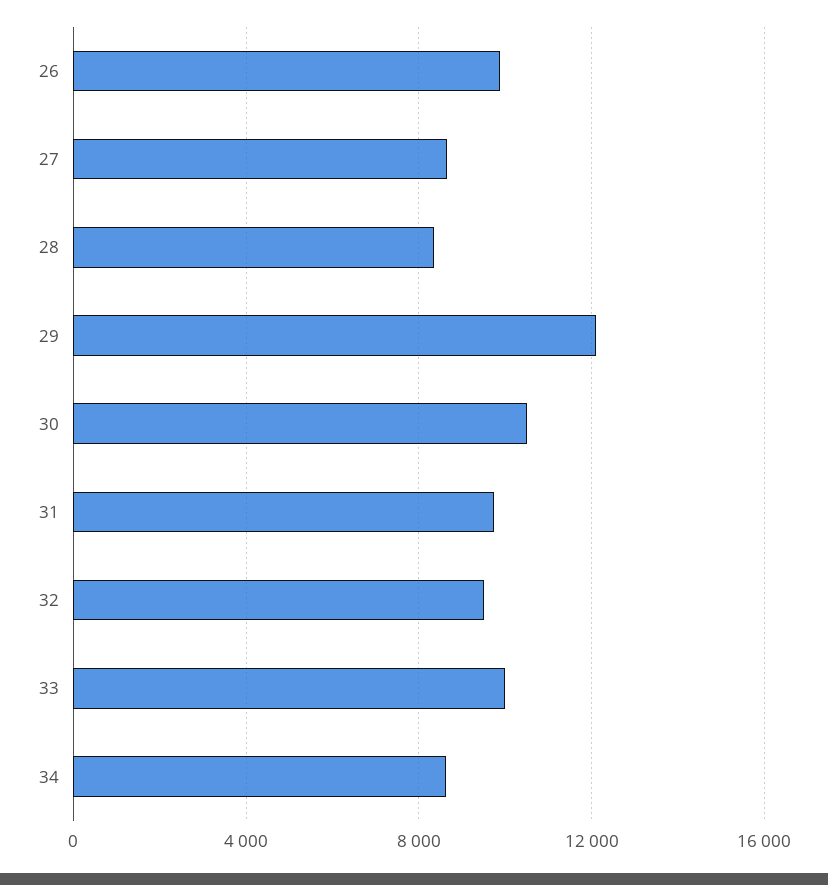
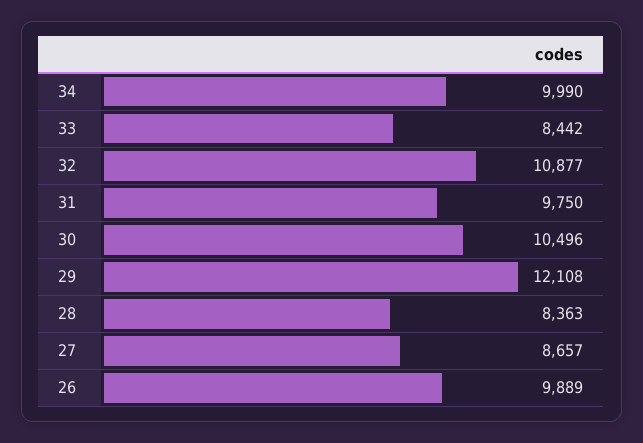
  {
    "26": 9889,
    "27": 8657,
    "28": 8363,
    "29": 12108,
    "30": 10496,
    "31": 9750,
-   "32": 9500,
+   "32": 10877,
-   "33": 10000,
+   "33": 8442,
-   "34": 8500
+   "34": 9990
  }

